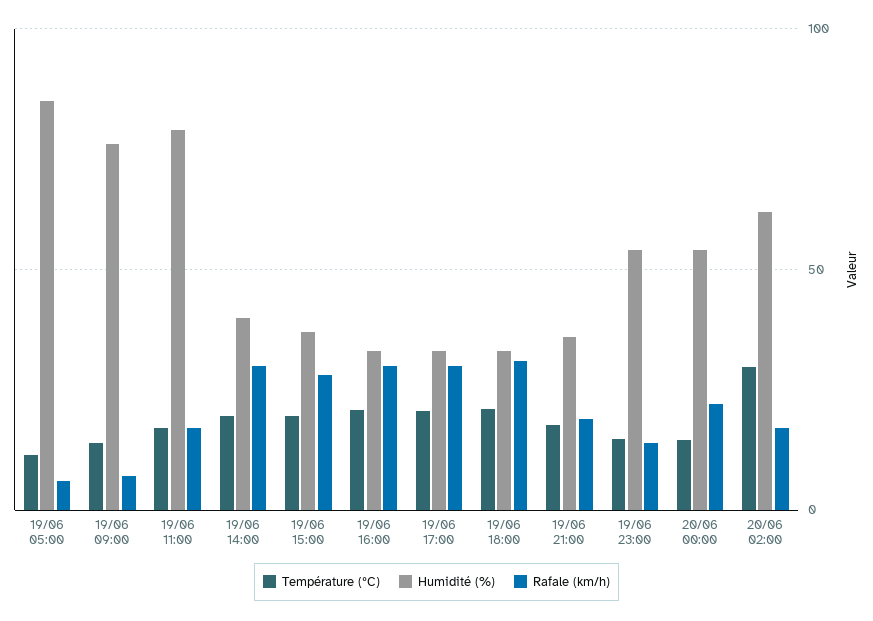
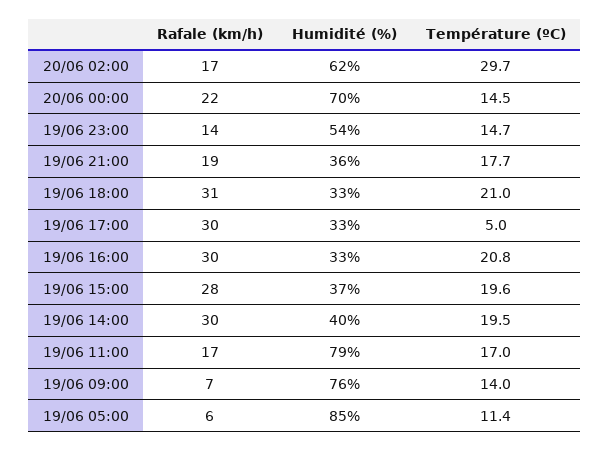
  {
    "Température (ºC)": {
      "19/06 05:00": 11.4,
      "19/06 09:00": 14,
      "19/06 11:00": 17,
      "19/06 14:00": 19.5,
      "19/06 15:00": 19.6,
      "19/06 16:00": 20.8,
-     "19/06 17:00": 20,
+     "19/06 17:00": 5,
      "19/06 18:00": 21,
      "19/06 21:00": 17.7,
      "19/06 23:00": 14.7,
      "20/06 00:00": 14.5,
      "20/06 02:00": 29.7
    },
    "Humidité (%)": {
      "19/06 05:00": 85,
      "19/06 09:00": 76,
      "19/06 11:00": 79,
      "19/06 14:00": 40,
      "19/06 15:00": 37,
      "19/06 16:00": 33,
      "19/06 17:00": 33,
      "19/06 18:00": 33,
      "19/06 21:00": 36,
      "19/06 23:00": 54,
-     "20/06 00:00": 55,
+     "20/06 00:00": 70,
      "20/06 02:00": 62
    },
    "Rafale (km/h)": {
      "19/06 05:00": 6,
      "19/06 09:00": 7,
      "19/06 11:00": 17,
      "19/06 14:00": 30,
      "19/06 15:00": 28,
      "19/06 16:00": 30,
      "19/06 17:00": 30,
      "19/06 18:00": 31,
      "19/06 21:00": 19,
      "19/06 23:00": 14,
      "20/06 00:00": 22,
      "20/06 02:00": 17
    }
  }

